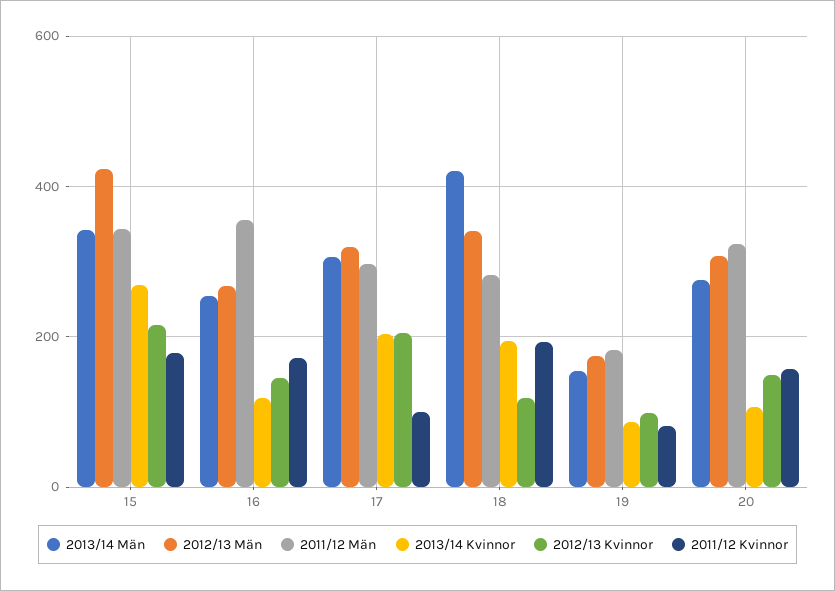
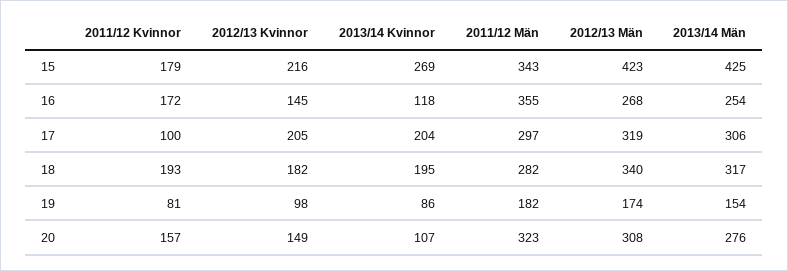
  {
    "2013/14 Män": {
-     "15": 340,
+     "15": 425,
      "16": 254,
      "17": 306,
-     "18": 420,
+     "18": 317,
      "19": 154,
      "20": 276
    },
    "2012/13 Män": {
      "15": 423,
      "16": 268,
      "17": 319,
      "18": 340,
      "19": 174,
      "20": 308
    },
    "2011/12 Män": {
      "15": 343,
      "16": 355,
      "17": 297,
      "18": 282,
      "19": 182,
      "20": 323
    },
    "2013/14 Kvinnor": {
      "15": 269,
      "16": 118,
      "17": 204,
      "18": 195,
      "19": 86,
      "20": 107
    },
    "2012/13 Kvinnor": {
      "15": 216,
      "16": 145,
      "17": 205,
-     "18": 120,
+     "18": 182,
      "19": 98,
      "20": 149
    },
    "2011/12 Kvinnor": {
      "15": 179,
      "16": 172,
      "17": 100,
      "18": 193,
      "19": 81,
      "20": 157
    }
  }

